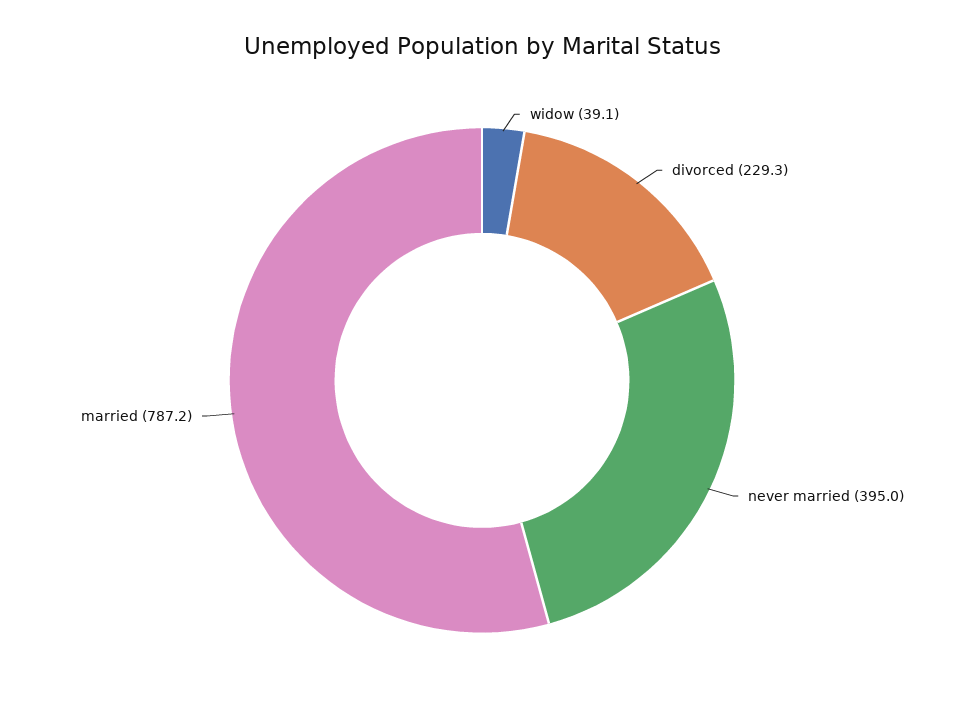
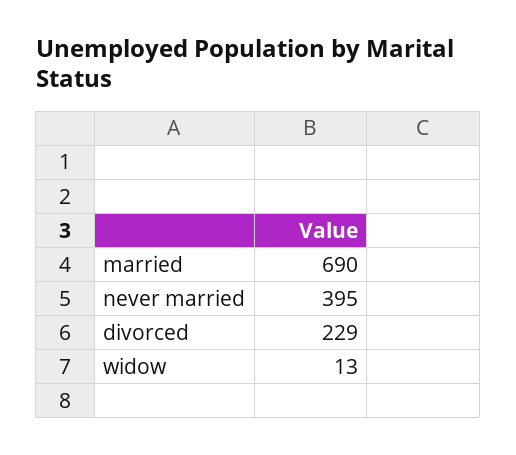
  {
-   "widow": 39.1,
+   "widow": 13,
    "divorced": 229.3,
    "never married": 395,
-   "married": 787.2
+   "married": 690
  }

